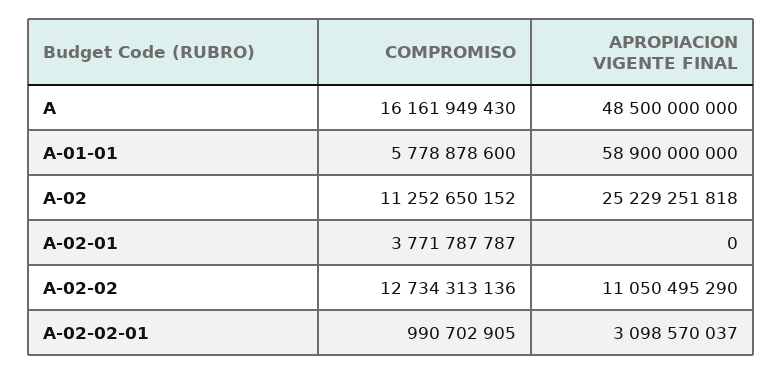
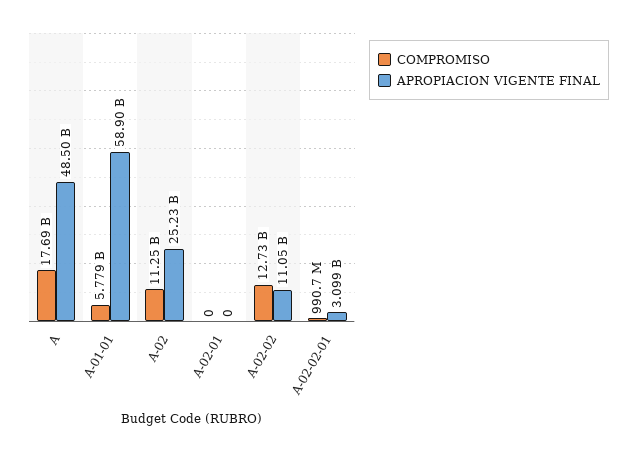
  {
    "COMPROMISO": {
-     "A": 16161949430,
+     "A": 17690000000,
      "A-01-01": 5778878600,
      "A-02": 11252650152,
-     "A-02-01": 3771787787,
+     "A-02-01": 0,
      "A-02-02": 12734313136,
      "A-02-02-01": 990702905
    },
    "APROPIACION VIGENTE FINAL": {
      "A": 48500000000,
      "A-01-01": 58900000000,
      "A-02": 25229251818,
      "A-02-01": 0,
      "A-02-02": 11050495290,
      "A-02-02-01": 3098570037
    }
  }

